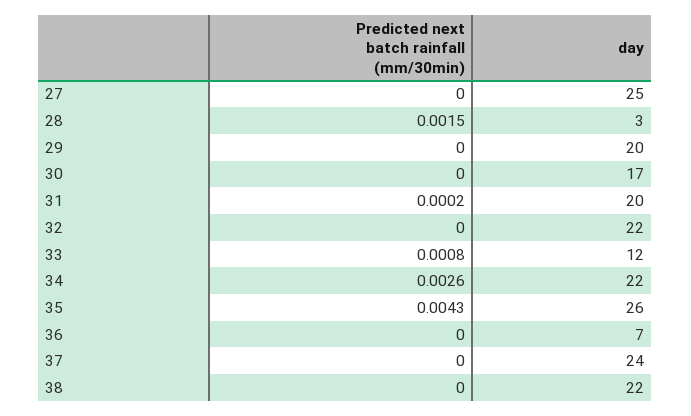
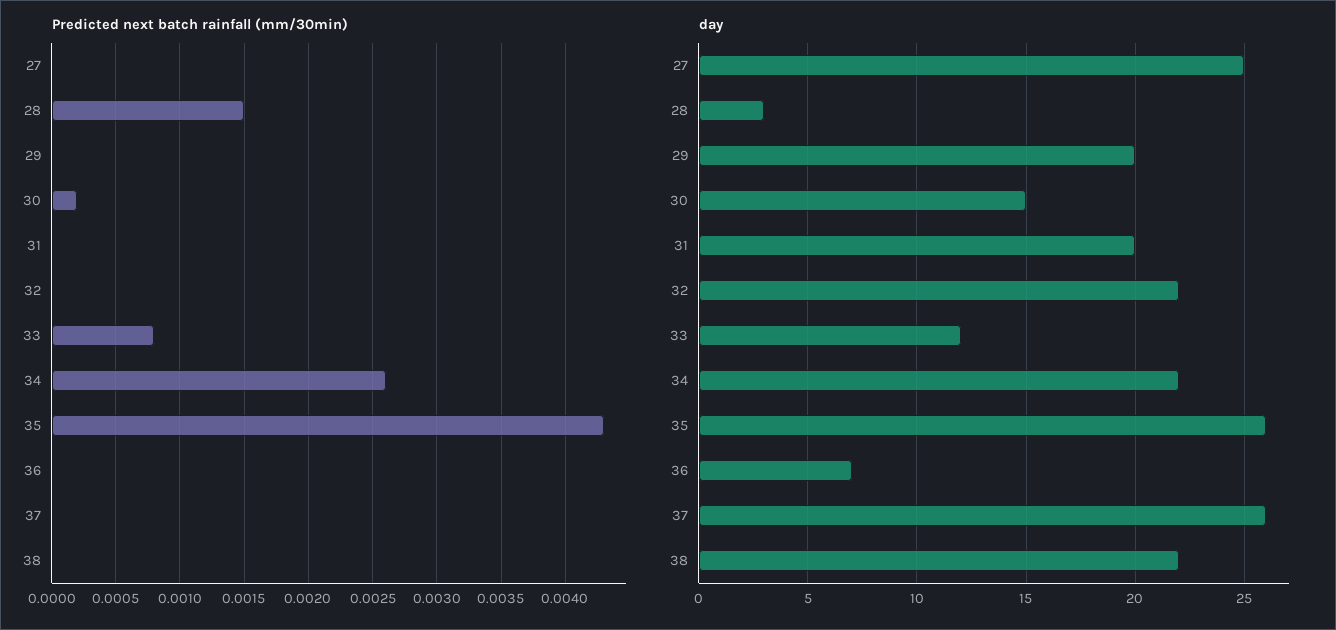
  {
    "Predicted next batch rainfall (mm/30min)": {
      "27": 0,
      "28": 0.0015,
      "29": 0,
-     "30": 0,
+     "30": 0.0002,
-     "31": 0.0002,
+     "31": 0,
      "32": 0,
      "33": 0.0008,
      "34": 0.0026,
      "35": 0.0043,
      "36": 0,
      "37": 0,
      "38": 0
    },
    "day": {
      "27": 25,
      "28": 3,
      "29": 20,
-     "30": 17,
+     "30": 15,
      "31": 20,
      "32": 22,
      "33": 12,
      "34": 22,
      "35": 26,
      "36": 7,
-     "37": 24,
+     "37": 26,
      "38": 22
    }
  }

